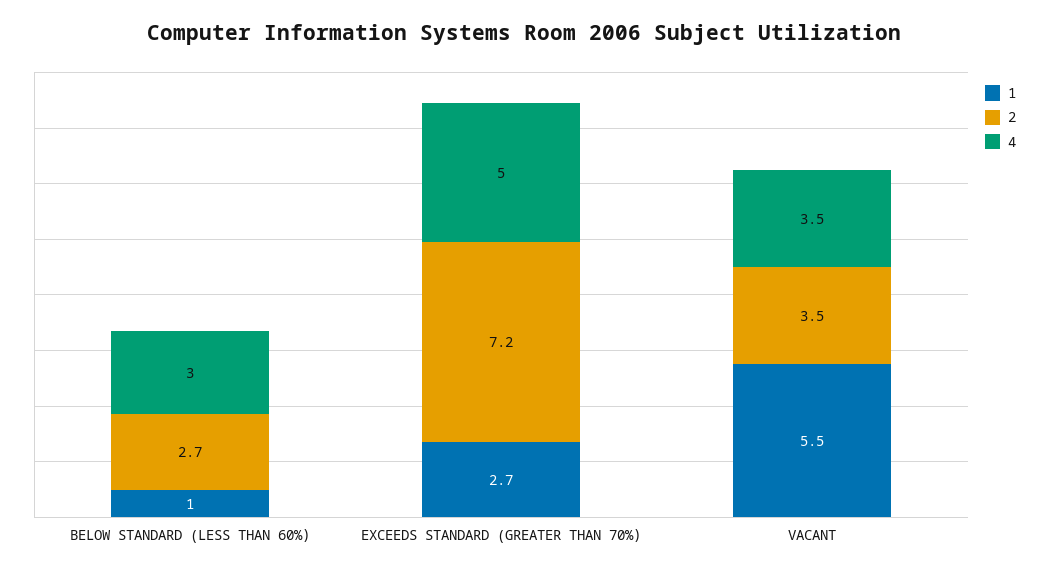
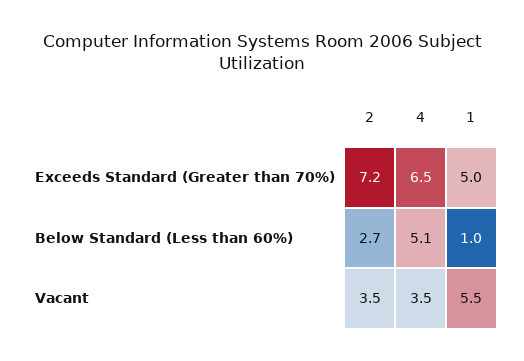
  {
    "1": {
      "BELOW STANDARD (LESS THAN 60%)": 1,
-     "EXCEEDS STANDARD (GREATER THAN 70%)": 2.7,
+     "EXCEEDS STANDARD (GREATER THAN 70%)": 5,
      "VACANT": 5.5
    },
    "2": {
      "BELOW STANDARD (LESS THAN 60%)": 2.7,
      "EXCEEDS STANDARD (GREATER THAN 70%)": 7.2,
      "VACANT": 3.5
    },
    "4": {
-     "BELOW STANDARD (LESS THAN 60%)": 3,
+     "BELOW STANDARD (LESS THAN 60%)": 5.1,
-     "EXCEEDS STANDARD (GREATER THAN 70%)": 5,
+     "EXCEEDS STANDARD (GREATER THAN 70%)": 6.5,
      "VACANT": 3.5
    }
  }

